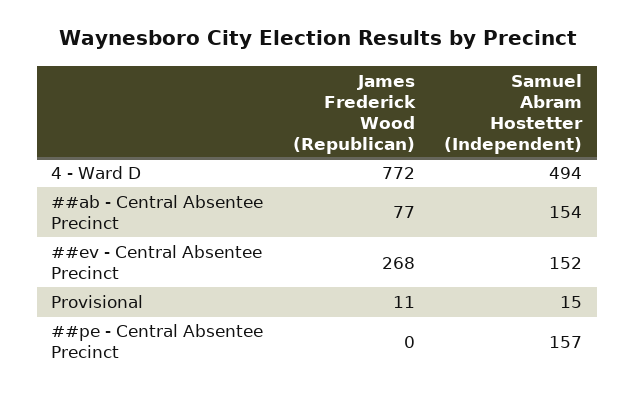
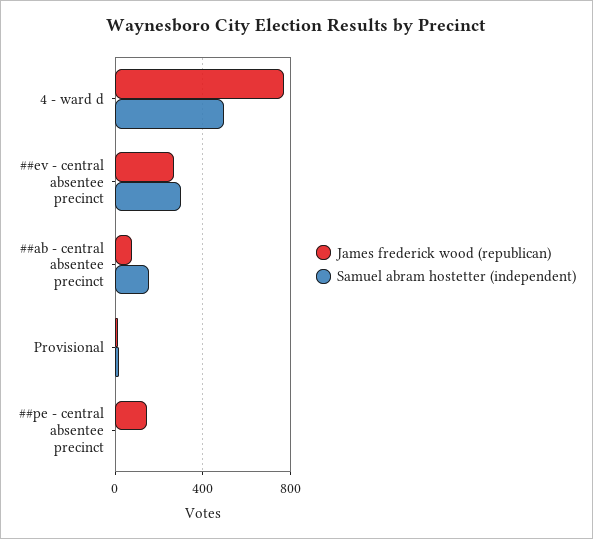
  {
    "James Frederick Wood (Republican)": {
      "4 - Ward D": 772,
      "##ab - Central Absentee Precinct": 77,
      "##ev - Central Absentee Precinct": 268,
      "Provisional": 11,
-     "##pe - Central Absentee Precinct": 0
+     "##pe - Central Absentee Precinct": 150
    },
    "Samuel Abram Hostetter (Independent)": {
      "4 - Ward D": 494,
      "##ab - Central Absentee Precinct": 154,
-     "##ev - Central Absentee Precinct": 152,
+     "##ev - Central Absentee Precinct": 300,
      "Provisional": 15,
-     "##pe - Central Absentee Precinct": 157
+     "##pe - Central Absentee Precinct": 0
    }
  }

